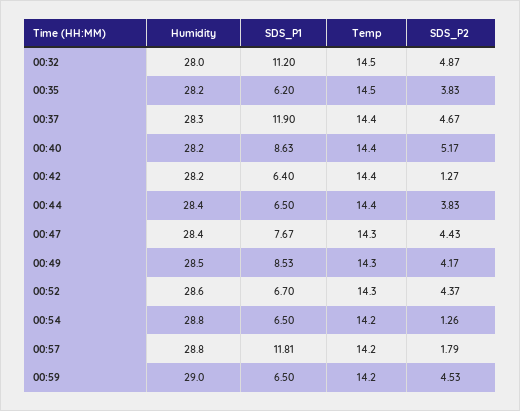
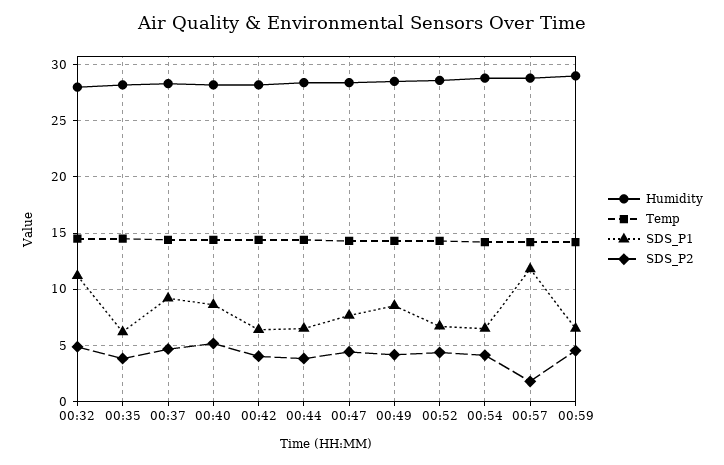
  {
    "Humidity": {
      "00:32": 28,
      "00:35": 28.2,
      "00:37": 28.3,
      "00:40": 28.2,
      "00:42": 28.2,
      "00:44": 28.4,
      "00:47": 28.4,
      "00:49": 28.5,
      "00:52": 28.6,
      "00:54": 28.8,
      "00:57": 28.8,
      "00:59": 29
    },
    "SDS_P1": {
      "00:32": 11.2,
      "00:35": 6.2,
-     "00:37": 11.9,
+     "00:37": 9,
      "00:40": 8.63,
      "00:42": 6.4,
      "00:44": 6.5,
      "00:47": 7.67,
      "00:49": 8.53,
      "00:52": 6.7,
      "00:54": 6.5,
      "00:57": 11.81,
      "00:59": 6.5
    },
    "Temp": {
      "00:32": 14.5,
      "00:35": 14.5,
      "00:37": 14.4,
      "00:40": 14.4,
      "00:42": 14.4,
      "00:44": 14.4,
      "00:47": 14.3,
      "00:49": 14.3,
      "00:52": 14.3,
      "00:54": 14.2,
      "00:57": 14.2,
      "00:59": 14.2
    },
    "SDS_P2": {
      "00:32": 4.87,
      "00:35": 3.83,
      "00:37": 4.67,
      "00:40": 5.17,
-     "00:42": 1.27,
+     "00:42": 4,
      "00:44": 3.83,
      "00:47": 4.43,
      "00:49": 4.17,
      "00:52": 4.37,
-     "00:54": 1.26,
+     "00:54": 4,
      "00:57": 1.79,
      "00:59": 4.53
    }
  }

